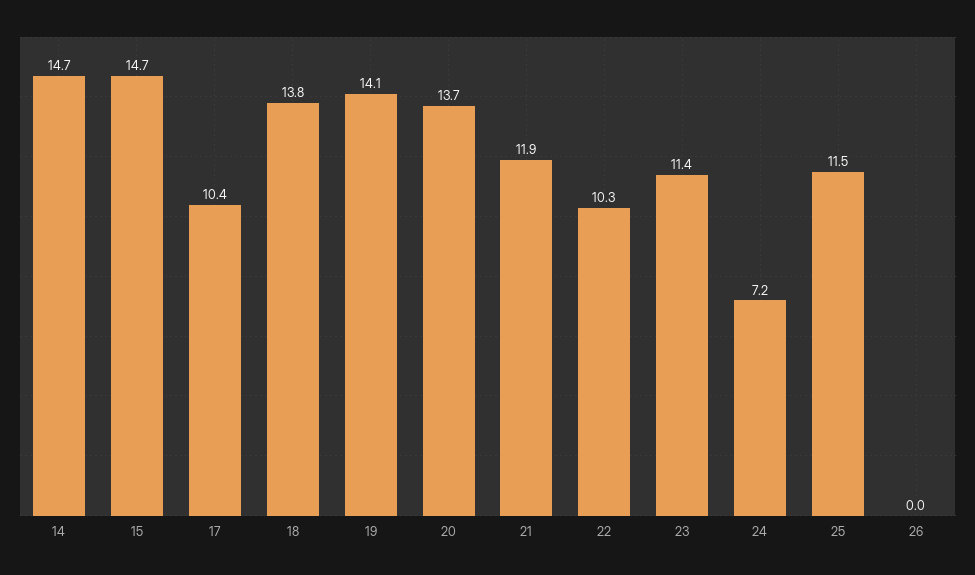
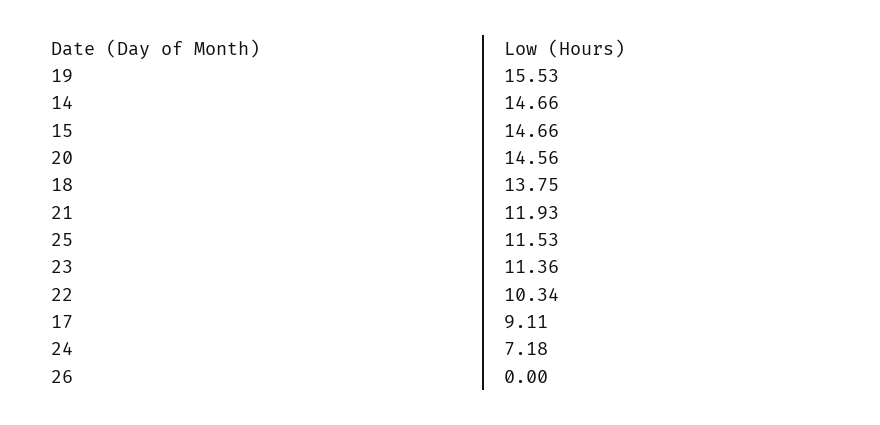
  {
    "14": 14.66,
    "15": 14.66,
-   "17": 10.4,
+   "17": 9.11,
    "18": 13.75,
-   "19": 14.1,
+   "19": 15.53,
-   "20": 13.7,
+   "20": 14.56,
    "21": 11.93,
    "22": 10.34,
    "23": 11.36,
    "24": 7.18,
    "25": 11.53,
    "26": 0
  }

